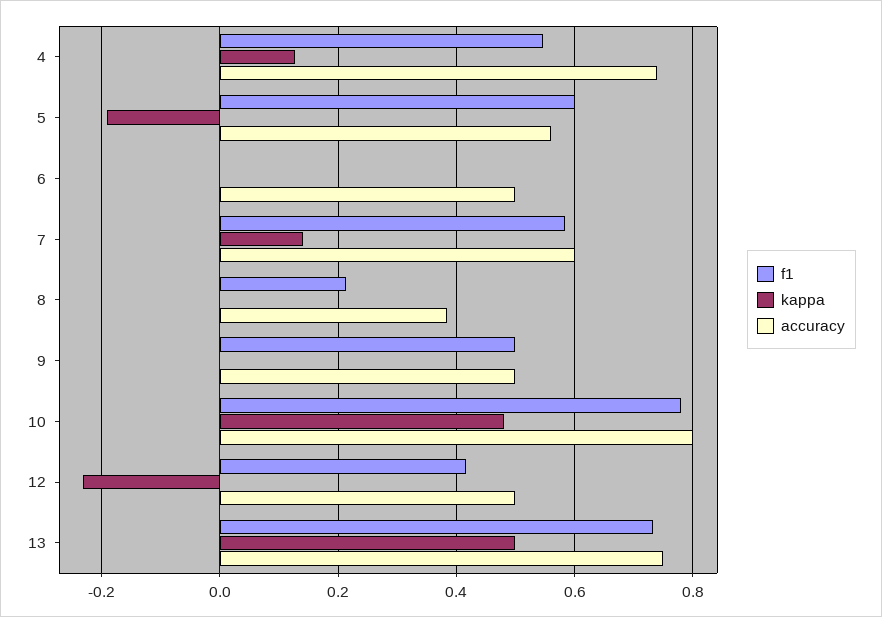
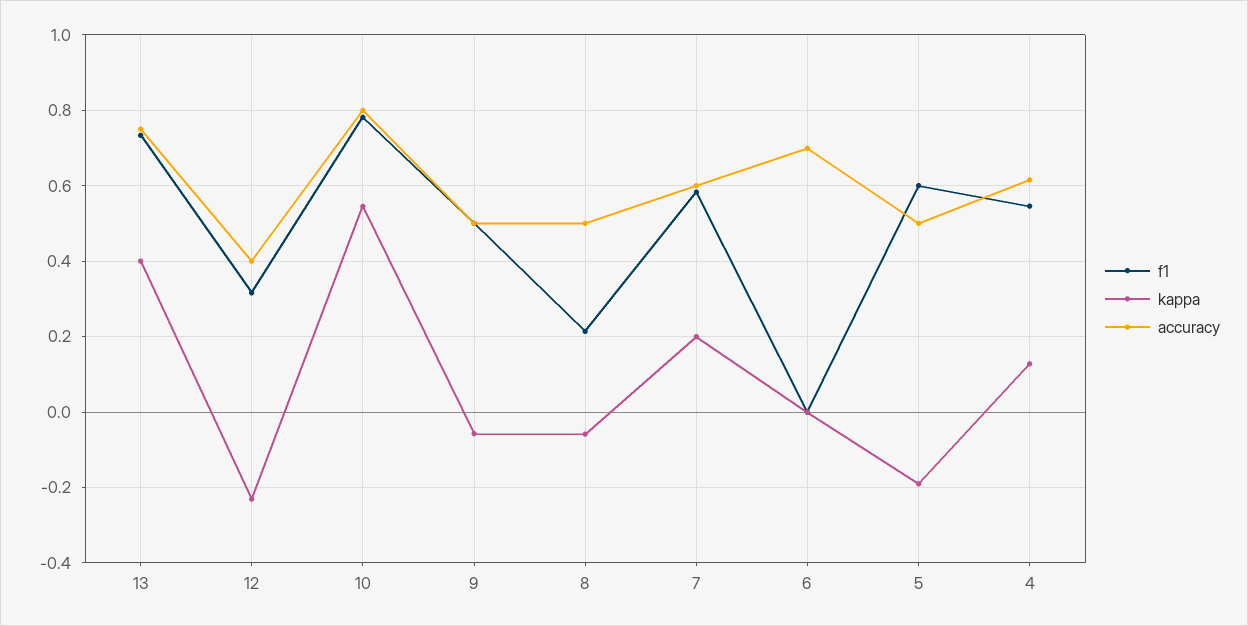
  {
    "f1": {
      "4": 0.54,
      "5": 0.6,
      "6": 0,
      "7": 0.58,
      "8": 0.22,
      "9": 0.5,
      "10": 0.78,
-     "12": 0.42,
+     "12": 0.32,
      "13": 0.74
    },
    "kappa": {
      "4": 0.12,
      "5": -0.2,
      "6": 0,
-     "7": 0.14,
+     "7": 0.2,
-     "8": 0,
+     "8": -0.06,
-     "9": 0,
+     "9": -0.06,
-     "10": 0.48,
+     "10": 0.54,
      "12": -0.24,
-     "13": 0.5
+     "13": 0.4
    },
    "accuracy": {
-     "4": 0.74,
+     "4": 0.62,
-     "5": 0.56,
+     "5": 0.5,
-     "6": 0.5,
+     "6": 0.7,
      "7": 0.6,
-     "8": 0.38,
+     "8": 0.5,
      "9": 0.5,
      "10": 0.8,
-     "12": 0.5,
+     "12": 0.4,
      "13": 0.76
    }
  }

